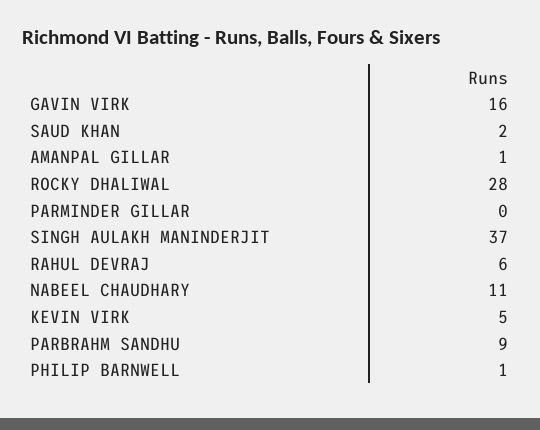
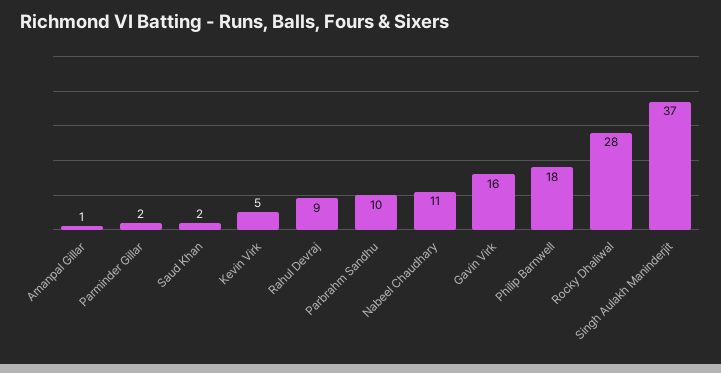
  {
    "GAVIN VIRK": 16,
    "SAUD KHAN": 2,
    "AMANPAL GILLAR": 1,
    "ROCKY DHALIWAL": 28,
-   "PARMINDER GILLAR": 0,
+   "PARMINDER GILLAR": 2,
    "SINGH AULAKH MANINDERJIT": 37,
-   "RAHUL DEVRAJ": 6,
+   "RAHUL DEVRAJ": 9,
    "NABEEL CHAUDHARY": 11,
    "KEVIN VIRK": 5,
-   "PARBRAHM SANDHU": 9,
+   "PARBRAHM SANDHU": 10,
-   "PHILIP BARNWELL": 1
+   "PHILIP BARNWELL": 18
  }

